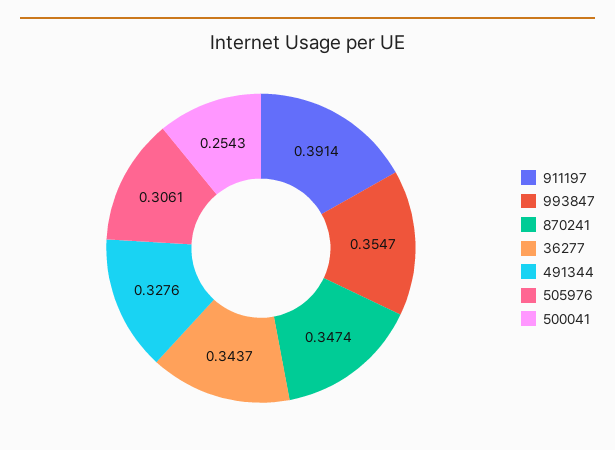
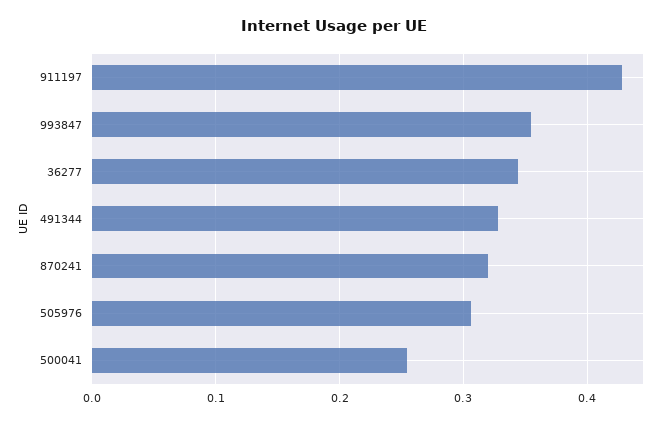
  {
-   "911197": 0.3914,
+   "911197": 0.43,
    "993847": 0.3547,
-   "870241": 0.3474,
+   "870241": 0.32,
    "36277": 0.3437,
    "491344": 0.3276,
    "505976": 0.3061,
    "500041": 0.2543
  }

